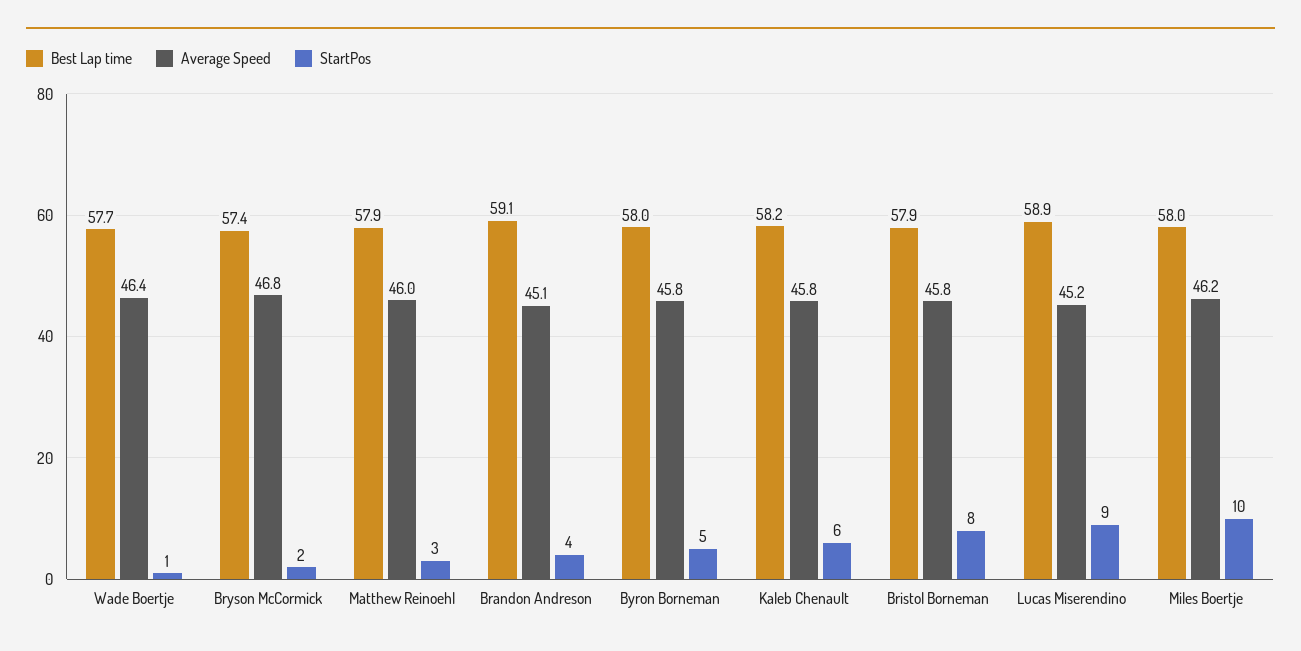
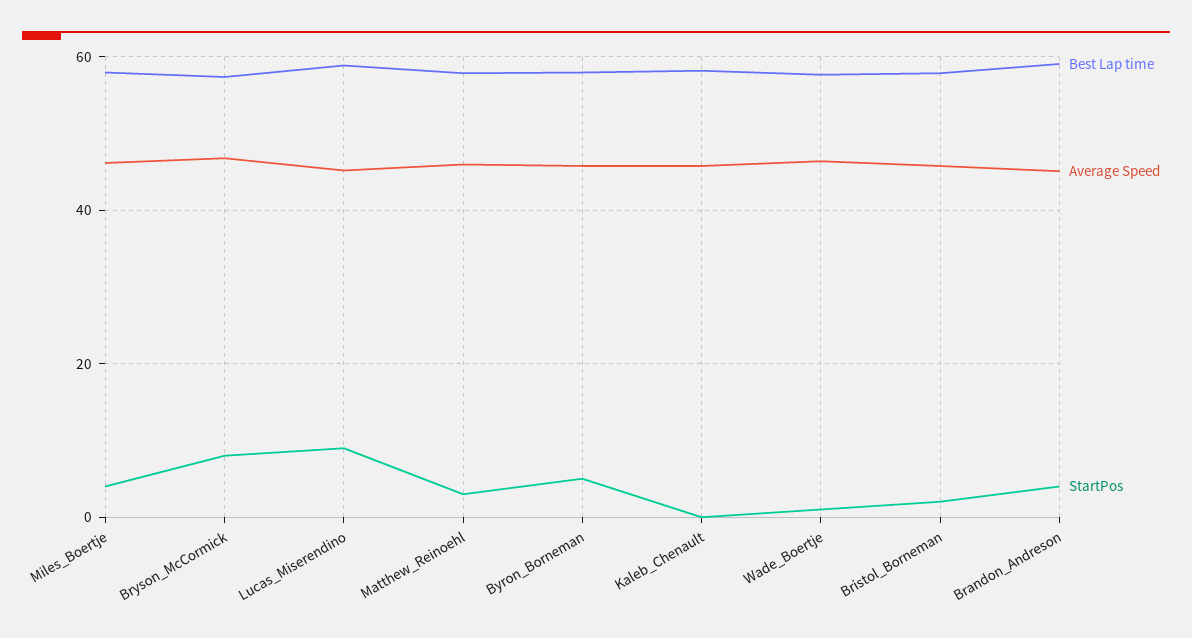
  {
    "Best Lap time": {
      "Wade Boertje": 57.7,
      "Bryson McCormick": 57.4,
      "Matthew Reinoehl": 57.9,
      "Brandon Andreson": 59.1,
      "Byron Borneman": 58,
      "Kaleb Chenault": 58.2,
      "Bristol Borneman": 57.9,
      "Lucas Miserendino": 58.9,
      "Miles Boertje": 58
    },
    "Average Speed": {
      "Wade Boertje": 46.4,
      "Bryson McCormick": 46.8,
      "Matthew Reinoehl": 46,
      "Brandon Andreson": 45.1,
      "Byron Borneman": 45.8,
      "Kaleb Chenault": 45.8,
      "Bristol Borneman": 45.8,
      "Lucas Miserendino": 45.2,
      "Miles Boertje": 46.2
    },
    "StartPos": {
      "Wade Boertje": 1,
-     "Bryson McCormick": 2,
+     "Bryson McCormick": 8,
      "Matthew Reinoehl": 3,
      "Brandon Andreson": 4,
      "Byron Borneman": 5,
-     "Kaleb Chenault": 6,
+     "Kaleb Chenault": 0,
-     "Bristol Borneman": 8,
+     "Bristol Borneman": 2,
      "Lucas Miserendino": 9,
-     "Miles Boertje": 10
+     "Miles Boertje": 4
    }
  }

